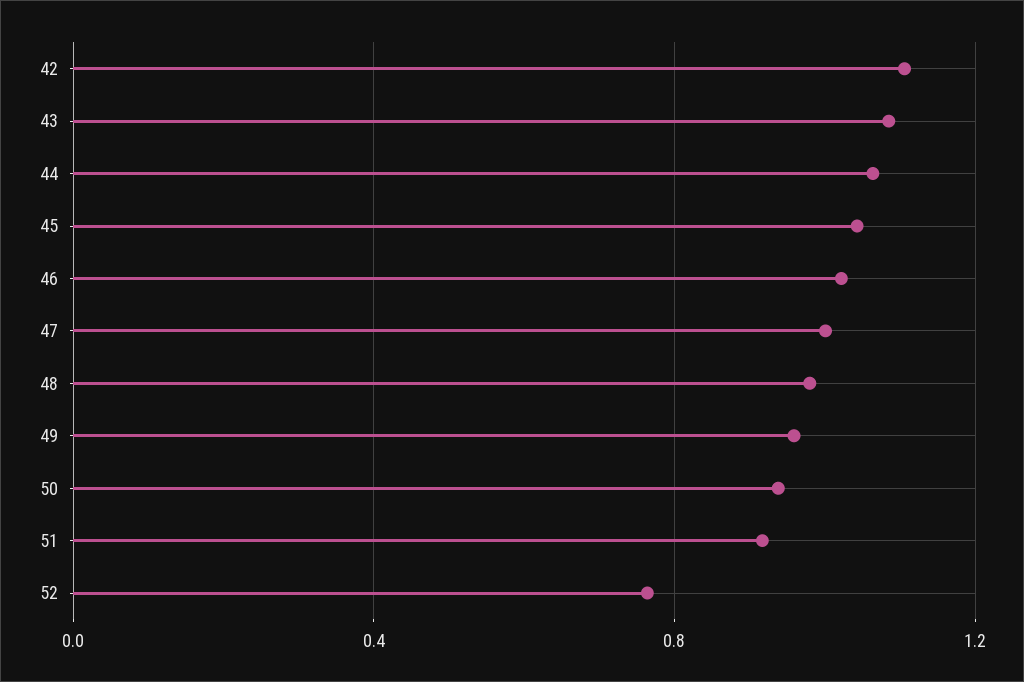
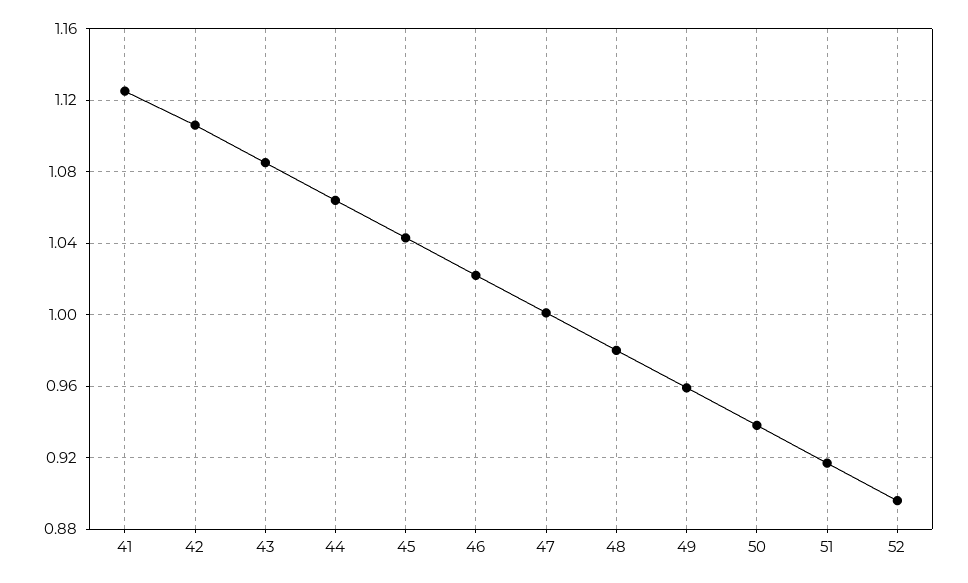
  {
    "42": 1.105,
    "43": 1.085,
    "44": 1.065,
    "45": 1.045,
    "46": 1.02,
    "47": 1,
    "48": 0.98,
    "49": 0.96,
    "50": 0.94,
    "51": 0.915,
-   "52": 0.75
+   "52": 0.895,
+   "41": 1.125
  }

